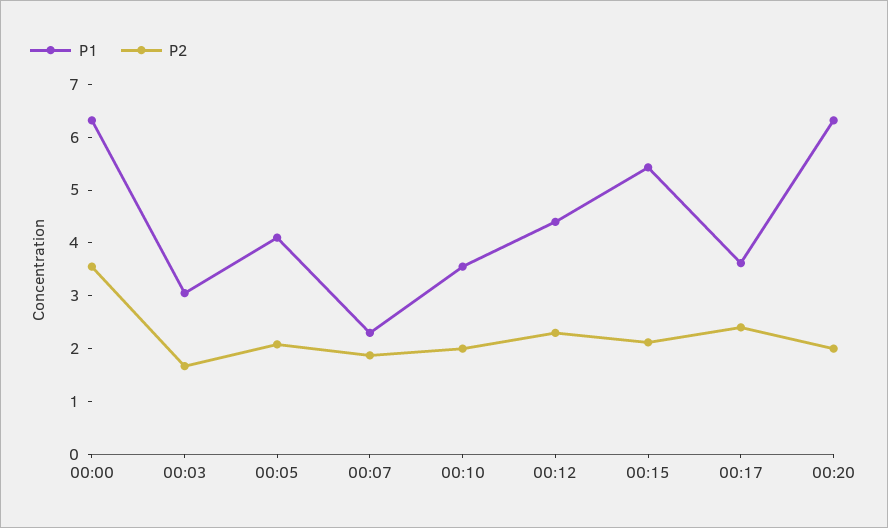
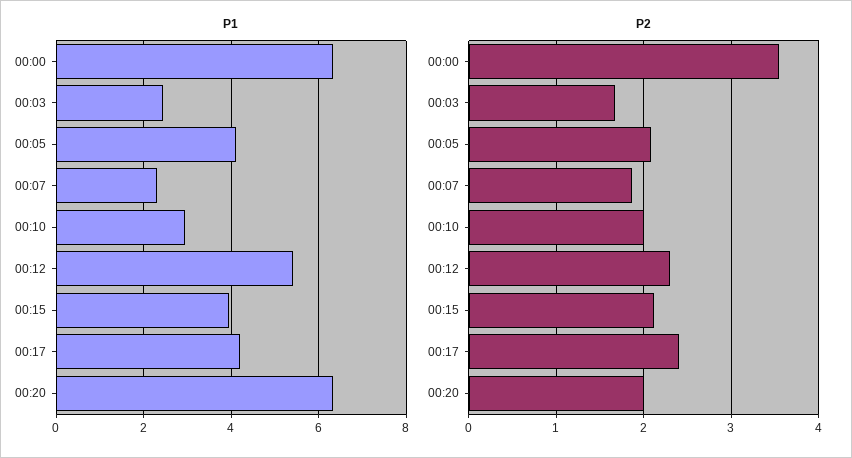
  {
    "P1": {
      "00:00": 6.4,
-     "00:03": 3,
+     "00:03": 2.4,
      "00:05": 4.2,
      "00:07": 2.4,
-     "00:10": 3.6,
+     "00:10": 3,
-     "00:12": 4.4,
+     "00:12": 5.4,
-     "00:15": 5.4,
+     "00:15": 4,
-     "00:17": 3.6,
+     "00:17": 4.2,
      "00:20": 6.4
    },
    "P2": {
      "00:00": 3.6,
      "00:03": 1.7,
      "00:05": 2.1,
      "00:07": 1.9,
      "00:10": 2,
      "00:12": 2.3,
      "00:15": 2.1,
      "00:17": 2.4,
      "00:20": 2
    }
  }

